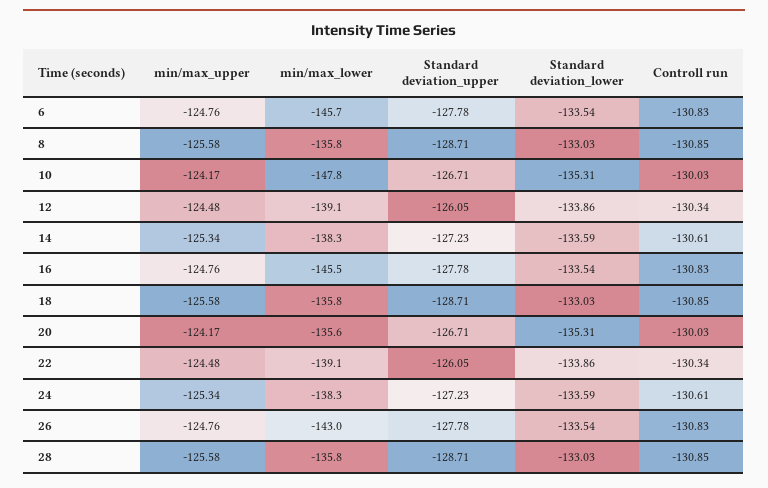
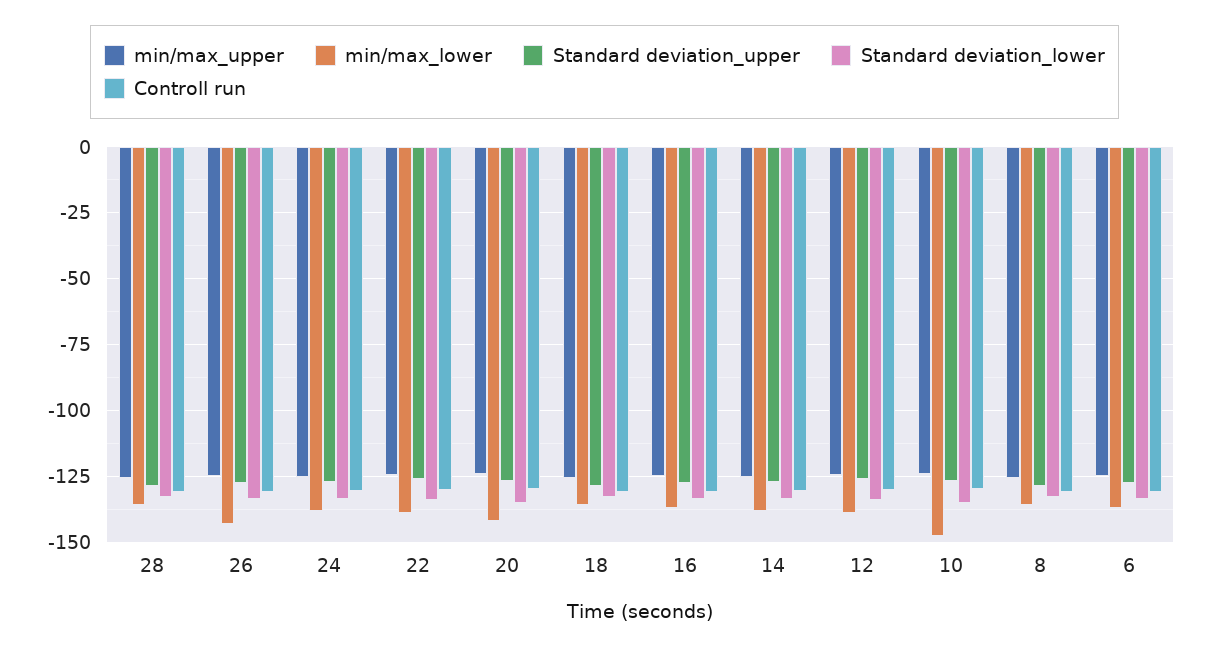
  {
    "min/max_upper": {
      "6": -124.76,
      "8": -125.58,
      "10": -124.17,
      "12": -124.48,
      "14": -125.34,
      "16": -124.76,
      "18": -125.58,
      "20": -124.17,
      "22": -124.48,
      "24": -125.34,
      "26": -124.76,
      "28": -125.58
    },
    "min/max_lower": {
-     "6": -145.7,
+     "6": -137.5,
      "8": -135.8,
      "10": -147.8,
      "12": -139.1,
      "14": -138.3,
-     "16": -145.5,
+     "16": -137.5,
      "18": -135.8,
-     "20": -135.6,
+     "20": -142.5,
      "22": -139.1,
      "24": -138.3,
      "26": -143,
      "28": -135.8
    },
    "Standard deviation_upper": {
      "6": -127.78,
      "8": -128.71,
      "10": -126.71,
      "12": -126.05,
      "14": -127.23,
      "16": -127.78,
      "18": -128.71,
      "20": -126.71,
      "22": -126.05,
      "24": -127.23,
      "26": -127.78,
      "28": -128.71
    },
    "Standard deviation_lower": {
      "6": -133.54,
      "8": -133.03,
      "10": -135.31,
      "12": -133.86,
      "14": -133.59,
      "16": -133.54,
      "18": -133.03,
      "20": -135.31,
      "22": -133.86,
      "24": -133.59,
      "26": -133.54,
      "28": -133.03
    },
    "Controll run": {
      "6": -130.83,
      "8": -130.85,
      "10": -130.03,
      "12": -130.34,
      "14": -130.61,
      "16": -130.83,
      "18": -130.85,
      "20": -130.03,
      "22": -130.34,
      "24": -130.61,
      "26": -130.83,
      "28": -130.85
    }
  }

